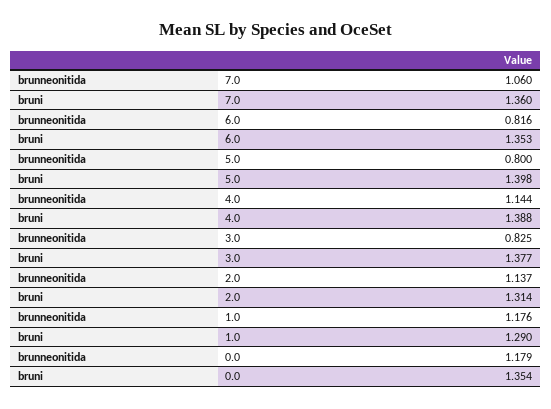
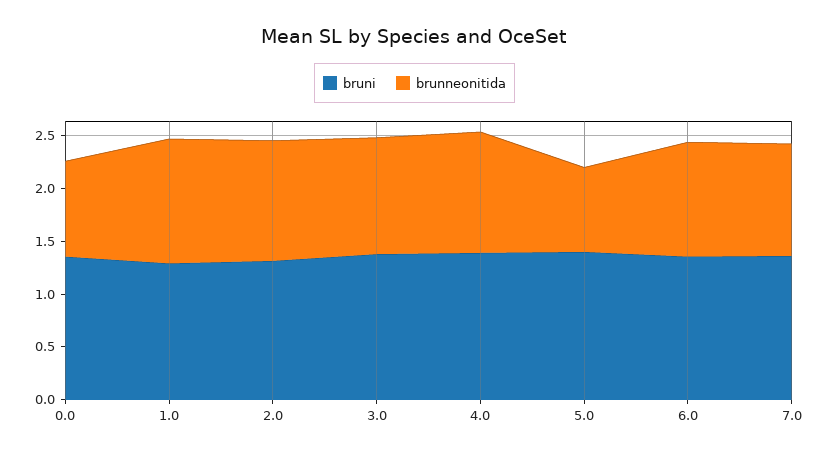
  {
    "brunneonitida": {
      "7.0": 1.06,
-     "6.0": 0.816,
+     "6.0": 1.1,
      "5.0": 0.8,
      "4.0": 1.144,
-     "3.0": 0.825,
+     "3.0": 1.1,
      "2.0": 1.137,
      "1.0": 1.176,
-     "0.0": 1.179
+     "0.0": 0.9
    },
    "bruni": {
      "7.0": 1.36,
      "6.0": 1.353,
      "5.0": 1.398,
      "4.0": 1.388,
      "3.0": 1.377,
      "2.0": 1.314,
      "1.0": 1.29,
      "0.0": 1.354
    }
  }

